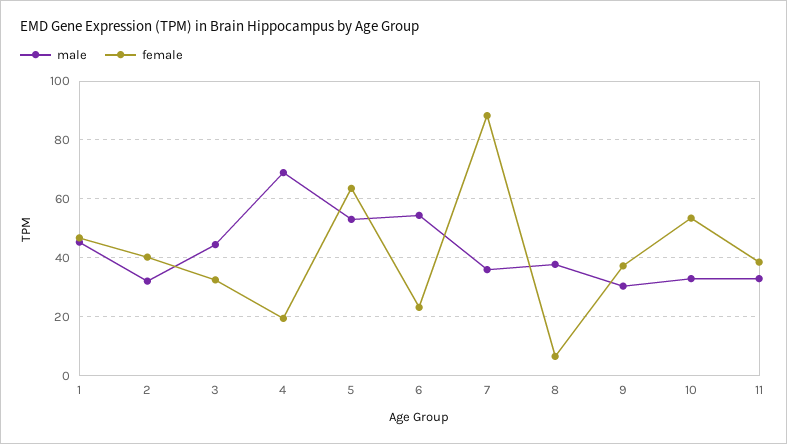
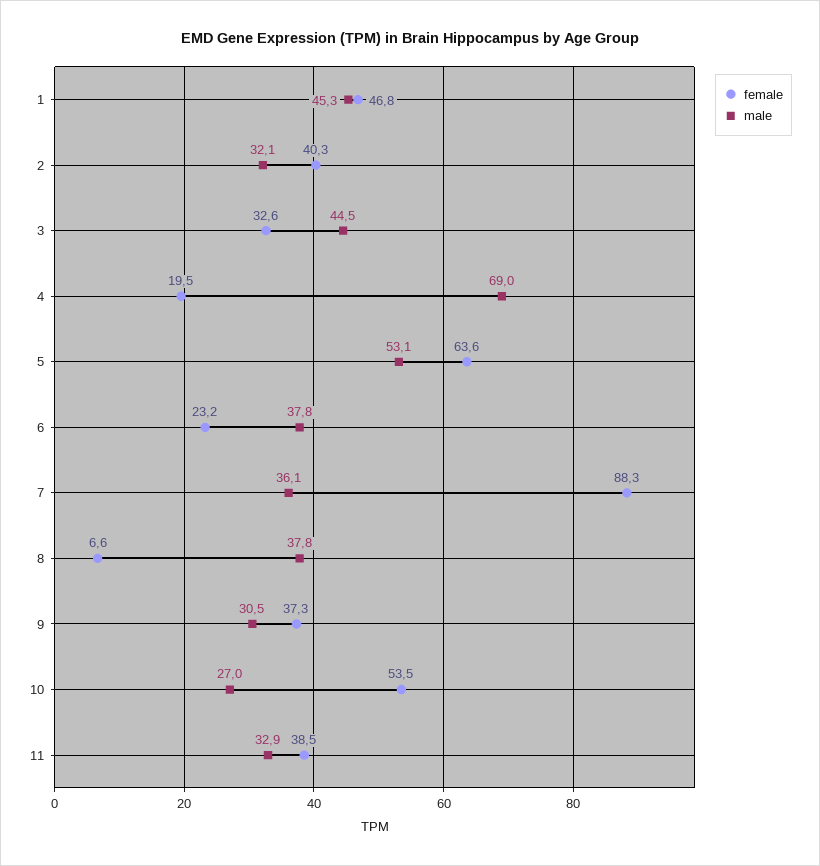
  {
    "male": {
      "1": 45.3,
      "2": 32.1,
      "3": 44.5,
      "4": 69,
      "5": 53.1,
-     "6": 55,
+     "6": 37.8,
      "7": 36.1,
      "8": 37.8,
      "9": 30.5,
-     "10": 32.5,
+     "10": 27,
      "11": 32.9
    },
    "female": {
      "1": 46.8,
      "2": 40.3,
      "3": 32.6,
      "4": 19.5,
      "5": 63.6,
      "6": 23.2,
      "7": 88.3,
      "8": 6.6,
      "9": 37.3,
      "10": 53.5,
      "11": 38.5
    }
  }

